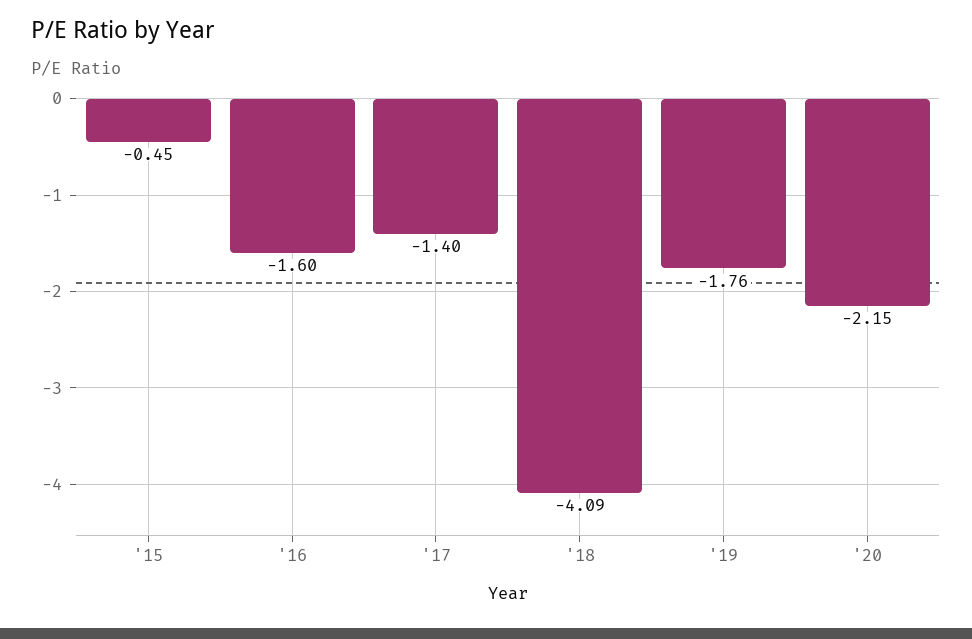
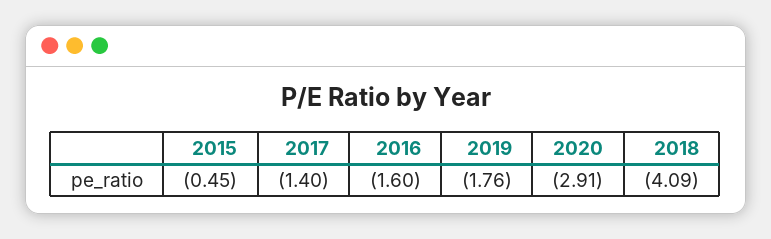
  {
    "'15": -0.45,
    "'16": -1.6,
    "'17": -1.4,
    "'18": -4.09,
    "'19": -1.76,
-   "'20": -2.15
+   "'20": -2.91
  }

